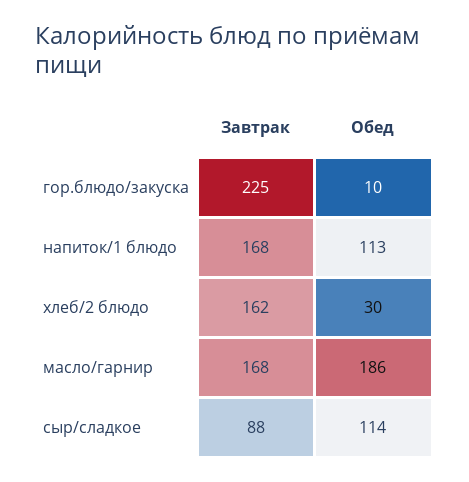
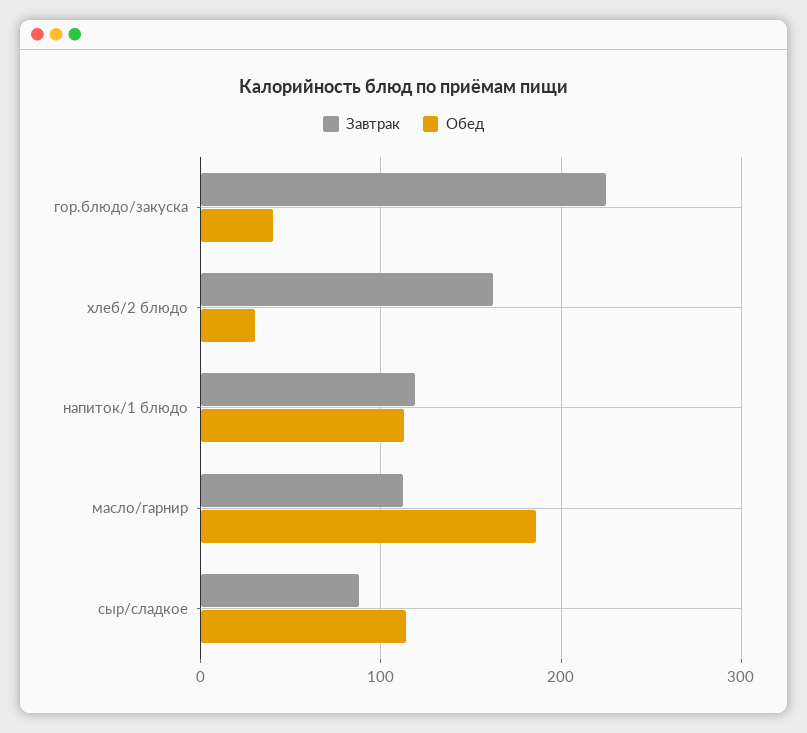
  {
    "Завтрак": {
      "гор.блюдо/закуска": 225,
-     "напиток/1 блюдо": 168,
+     "напиток/1 блюдо": 120,
      "хлеб/2 блюдо": 162,
-     "масло/гарнир": 168,
+     "масло/гарнир": 110,
      "сыр/сладкое": 88
    },
    "Обед": {
-     "гор.блюдо/закуска": 10,
+     "гор.блюдо/закуска": 40,
      "напиток/1 блюдо": 113,
      "хлеб/2 блюдо": 30,
      "масло/гарнир": 186,
      "сыр/сладкое": 114
    }
  }

